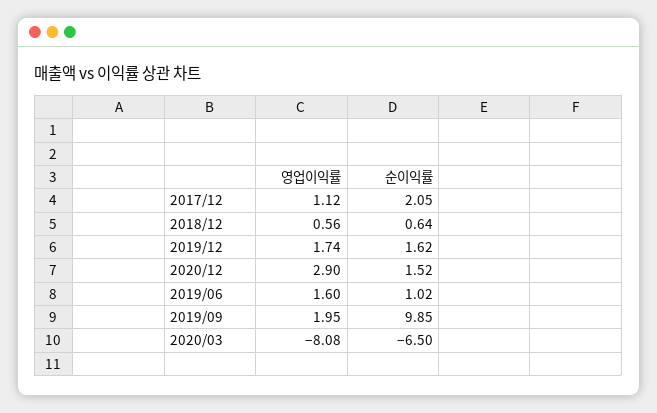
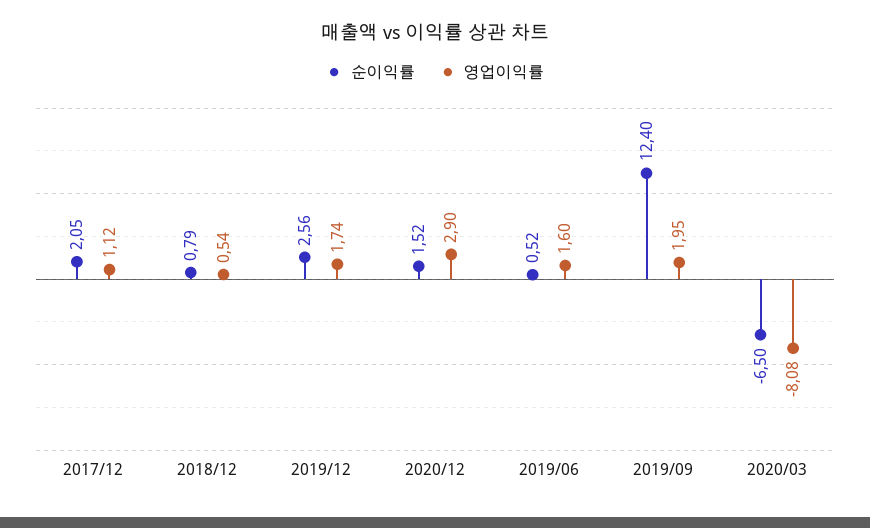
  {
    "영업이익률": {
      "2017/12": 1.12,
-     "2018/12": 0.56,
+     "2018/12": 0.54,
      "2019/12": 1.74,
      "2020/12": 2.9,
      "2019/06": 1.6,
      "2019/09": 1.95,
      "2020/03": -8.08
    },
    "순이익률": {
      "2017/12": 2.05,
-     "2018/12": 0.64,
+     "2018/12": 0.79,
-     "2019/12": 1.62,
+     "2019/12": 2.56,
      "2020/12": 1.52,
-     "2019/06": 1.02,
+     "2019/06": 0.52,
-     "2019/09": 9.85,
+     "2019/09": 12.4,
      "2020/03": -6.5
    }
  }

